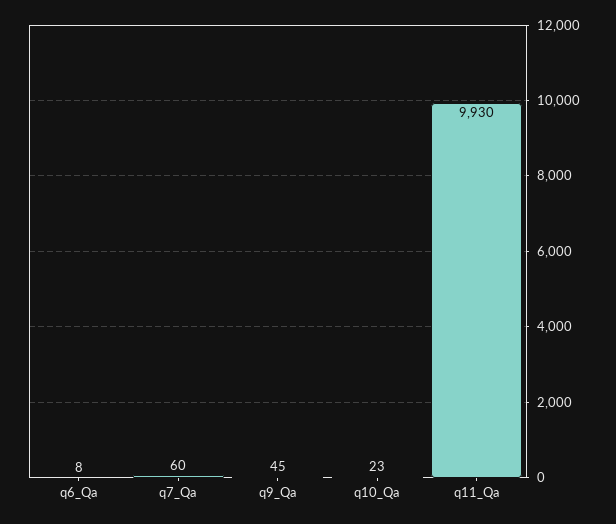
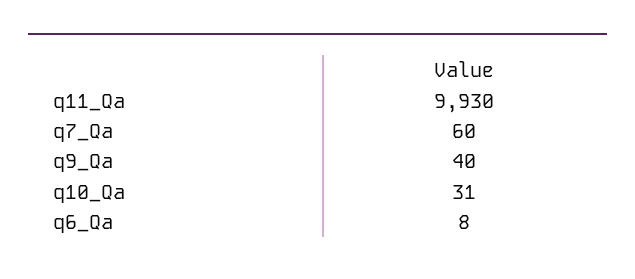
  {
    "q6_Qa": 8,
    "q7_Qa": 60,
-   "q9_Qa": 45,
+   "q9_Qa": 40,
-   "q10_Qa": 23,
+   "q10_Qa": 31,
    "q11_Qa": 9930
  }

